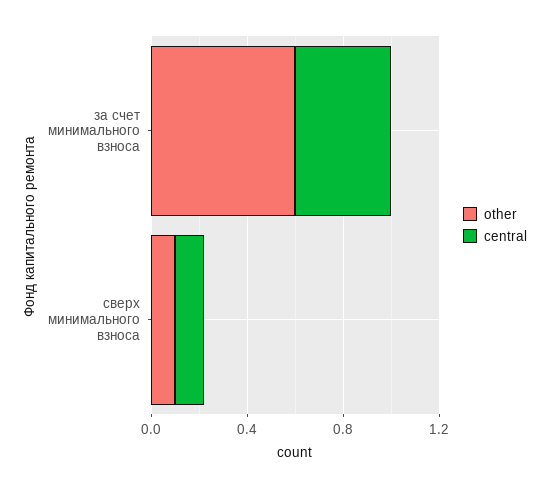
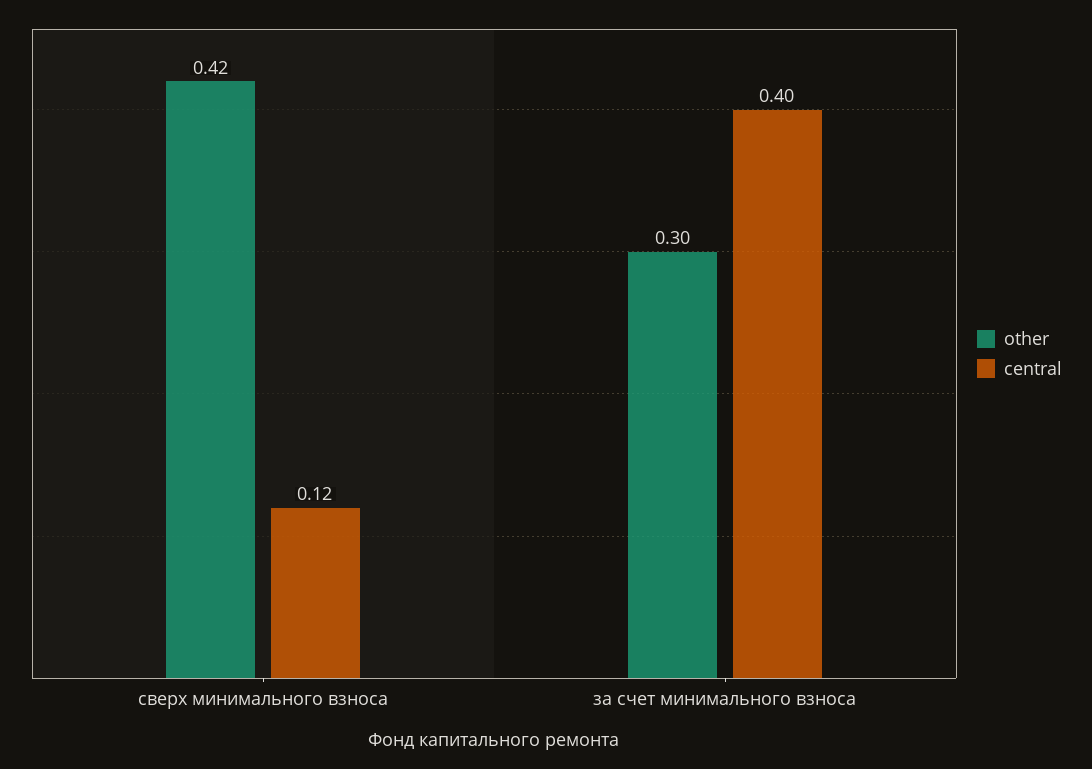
  {
    "other": {
-     "за счет минимального взноса": 0.6,
+     "за счет минимального взноса": 0.3,
-     "сверх минимального взноса": 0.1
+     "сверх минимального взноса": 0.42
    },
    "central": {
      "за счет минимального взноса": 0.4,
      "сверх минимального взноса": 0.12
    }
  }

